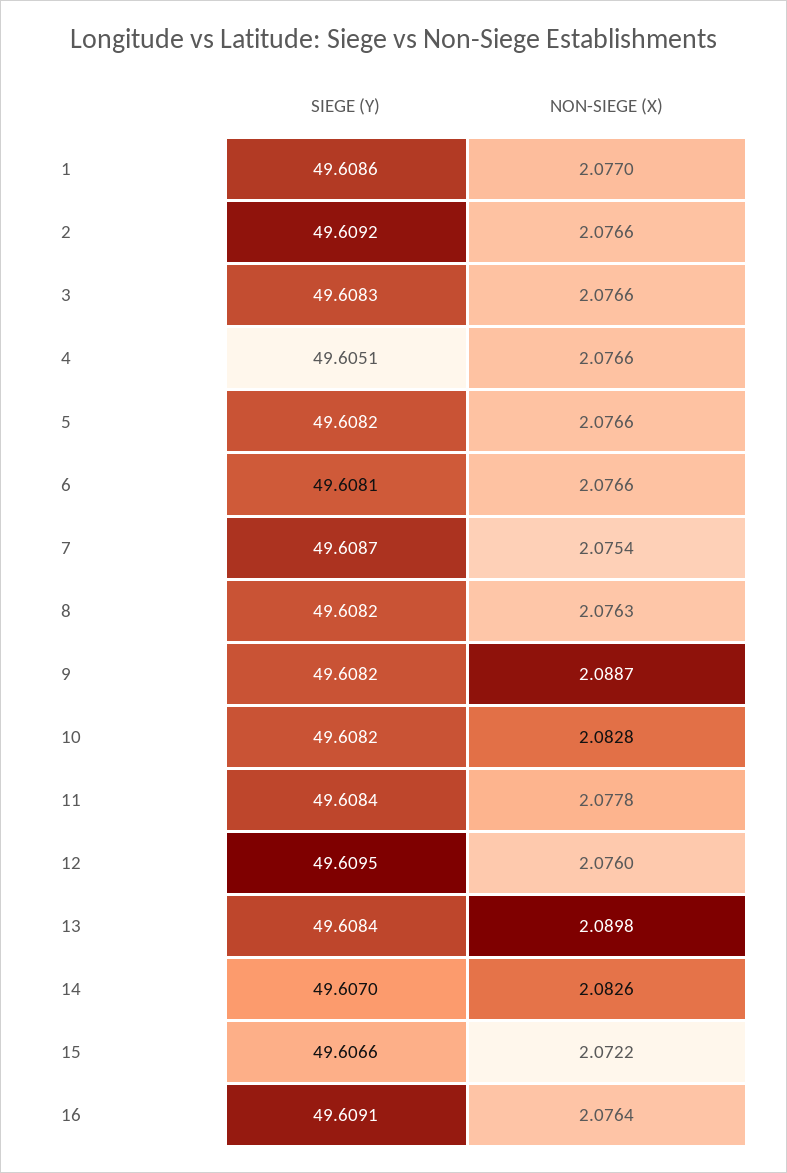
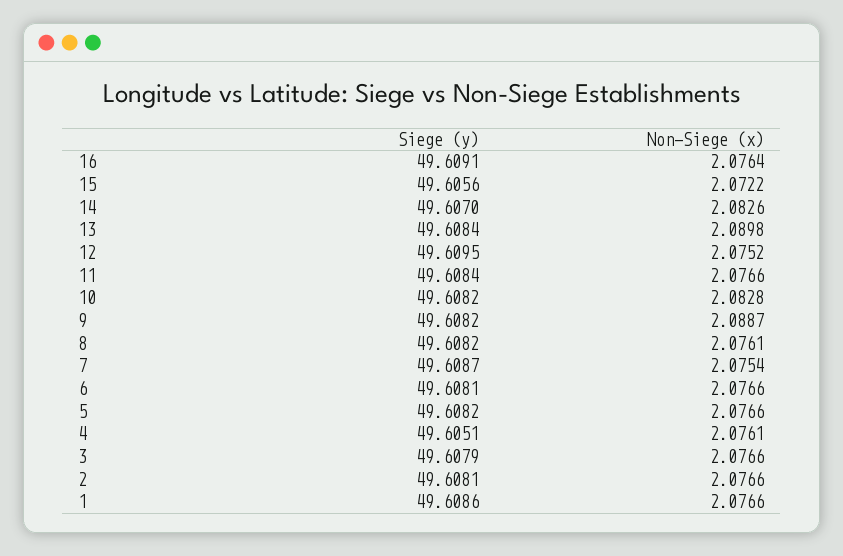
  {
    "SIEGE (Y)": {
      "1": 49.6086,
-     "2": 49.6092,
+     "2": 49.6081,
-     "3": 49.6083,
+     "3": 49.6079,
      "4": 49.6051,
      "5": 49.6082,
      "6": 49.6081,
      "7": 49.6087,
      "8": 49.6082,
      "9": 49.6082,
      "10": 49.6082,
      "11": 49.6084,
      "12": 49.6095,
      "13": 49.6084,
      "14": 49.607,
-     "15": 49.6066,
+     "15": 49.6056,
      "16": 49.6091
    },
    "NON-SIEGE (X)": {
-     "1": 2.077,
+     "1": 2.0766,
      "2": 2.0766,
      "3": 2.0766,
-     "4": 2.0766,
+     "4": 2.0761,
      "5": 2.0766,
      "6": 2.0766,
      "7": 2.0754,
-     "8": 2.0763,
+     "8": 2.0761,
      "9": 2.0887,
      "10": 2.0828,
-     "11": 2.0778,
+     "11": 2.0766,
-     "12": 2.076,
+     "12": 2.0752,
      "13": 2.0898,
      "14": 2.0826,
      "15": 2.0722,
      "16": 2.0764
    }
  }

